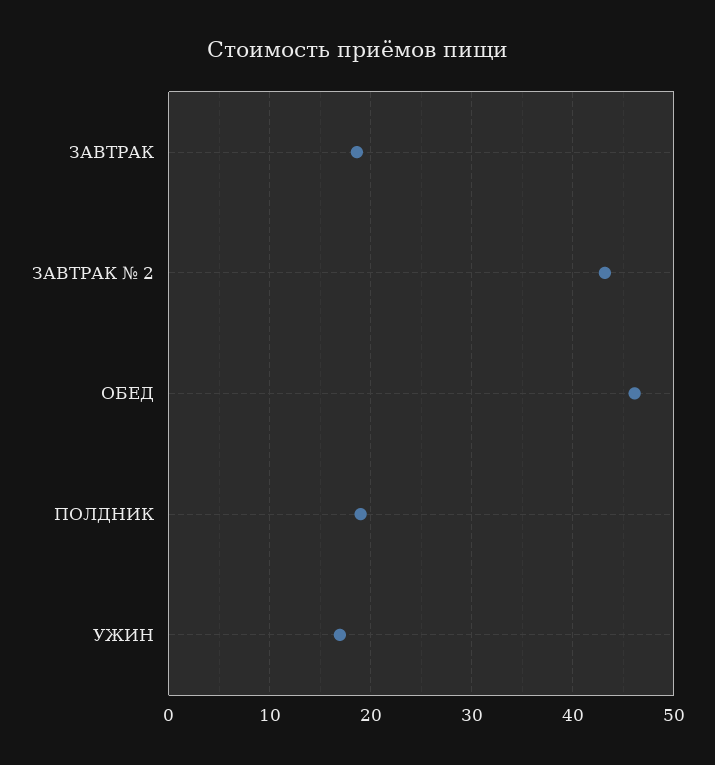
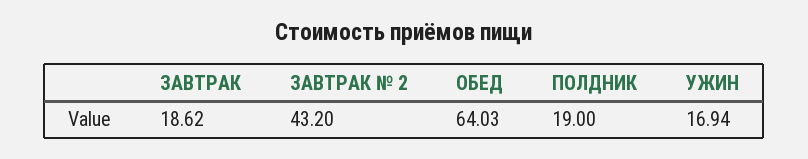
  {
    "ЗАВТРАК": 18.62,
    "ЗАВТРАК № 2": 43.2,
-   "ОБЕД": 46,
+   "ОБЕД": 64.03,
    "ПОЛДНИК": 19,
    "УЖИН": 16.94
  }

